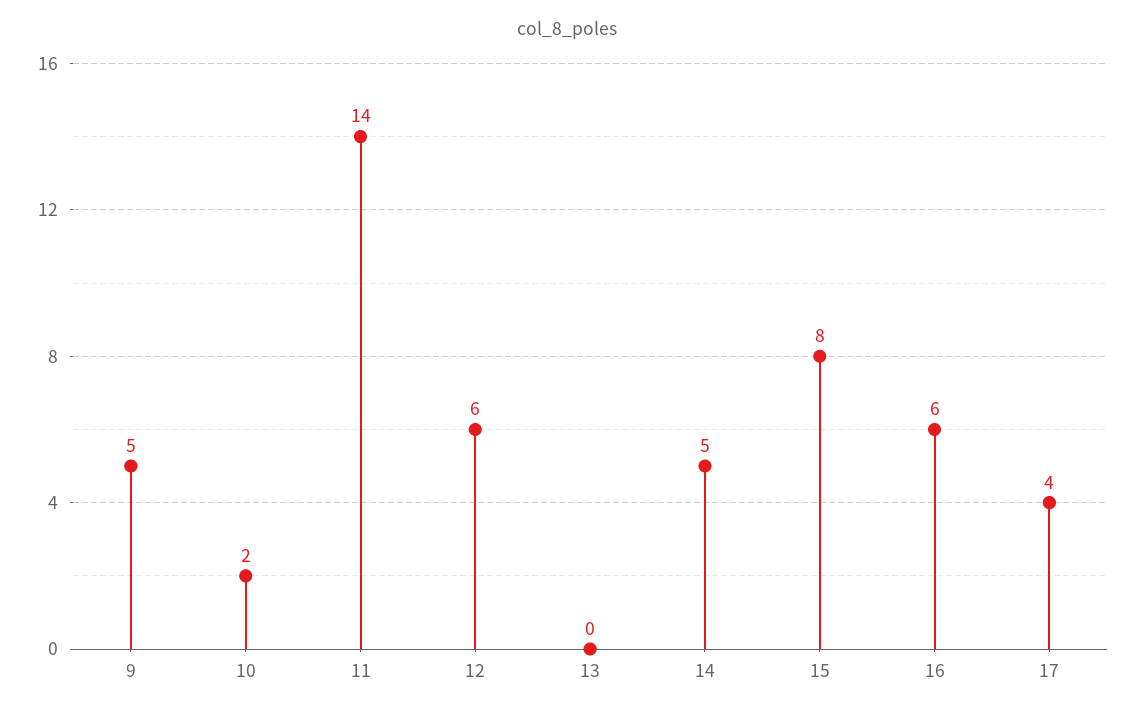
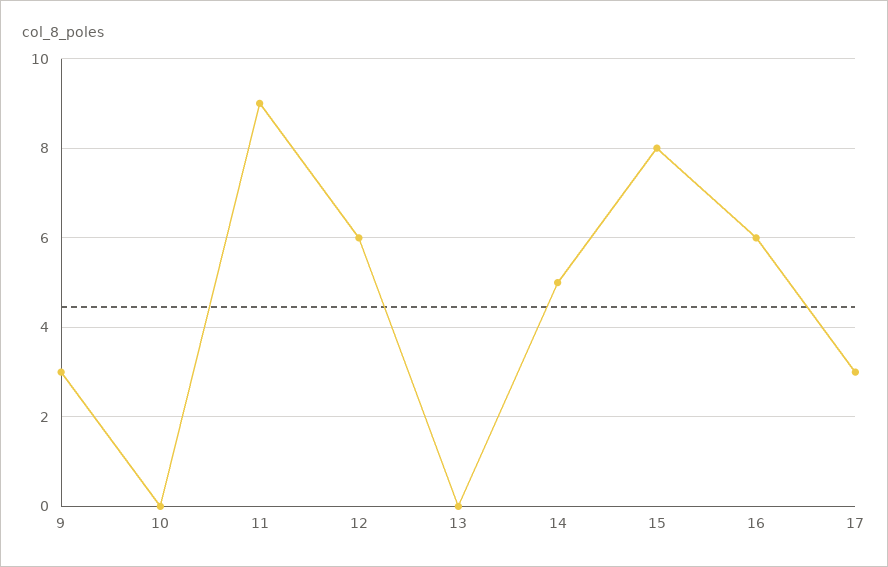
  {
-   "9": 5,
+   "9": 3,
-   "10": 2,
+   "10": 0,
-   "11": 14,
+   "11": 9,
    "12": 6,
    "13": 0,
    "14": 5,
    "15": 8,
    "16": 6,
-   "17": 4
+   "17": 3
  }

